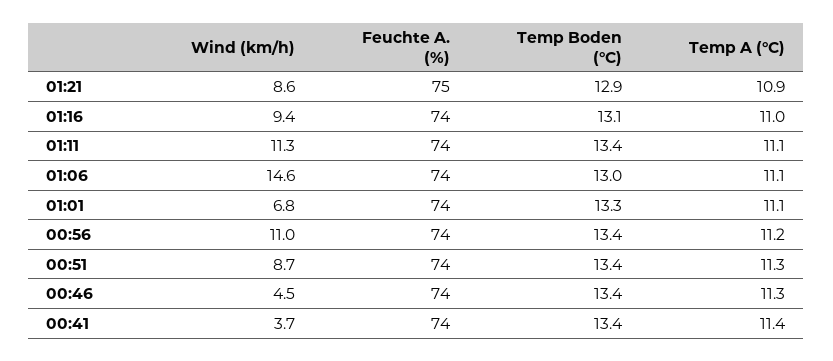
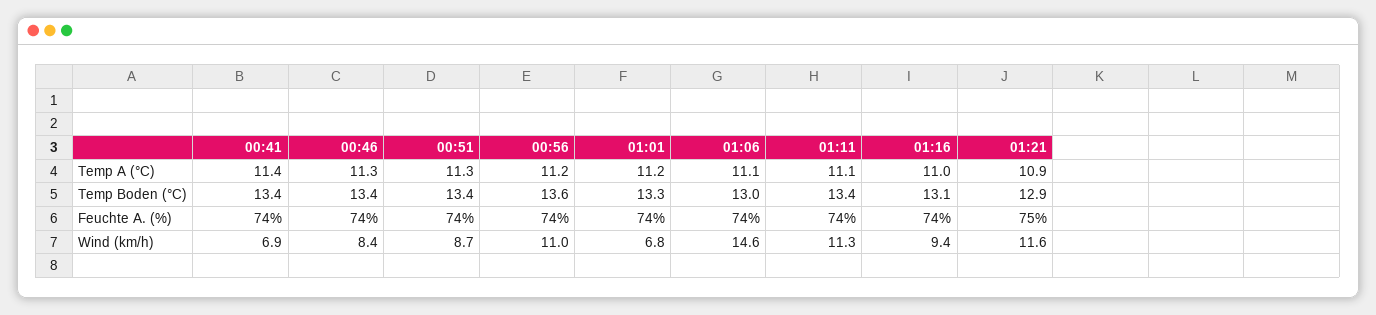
  {
    "Wind (km/h)": {
-     "01:21": 8.6,
+     "01:21": 11.6,
      "01:16": 9.4,
      "01:11": 11.3,
      "01:06": 14.6,
      "01:01": 6.8,
      "00:56": 11,
      "00:51": 8.7,
-     "00:46": 4.5,
+     "00:46": 8.4,
-     "00:41": 3.7
+     "00:41": 6.9
    },
    "Feuchte A. (%)": {
      "01:21": 75,
      "01:16": 74,
      "01:11": 74,
      "01:06": 74,
      "01:01": 74,
      "00:56": 74,
      "00:51": 74,
      "00:46": 74,
      "00:41": 74
    },
    "Temp Boden (°C)": {
      "01:21": 12.9,
      "01:16": 13.1,
      "01:11": 13.4,
      "01:06": 13,
      "01:01": 13.3,
-     "00:56": 13.4,
+     "00:56": 13.6,
      "00:51": 13.4,
      "00:46": 13.4,
      "00:41": 13.4
    },
    "Temp A (°C)": {
      "01:21": 10.9,
      "01:16": 11,
      "01:11": 11.1,
      "01:06": 11.1,
-     "01:01": 11.1,
+     "01:01": 11.2,
      "00:56": 11.2,
      "00:51": 11.3,
      "00:46": 11.3,
      "00:41": 11.4
    }
  }

